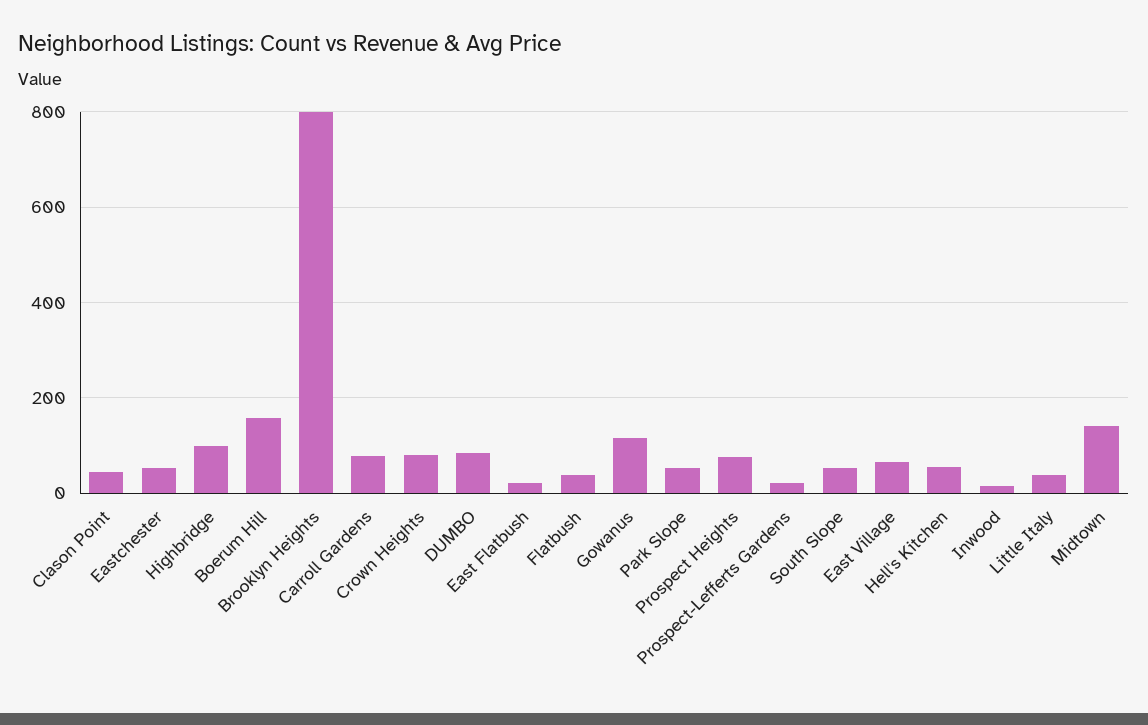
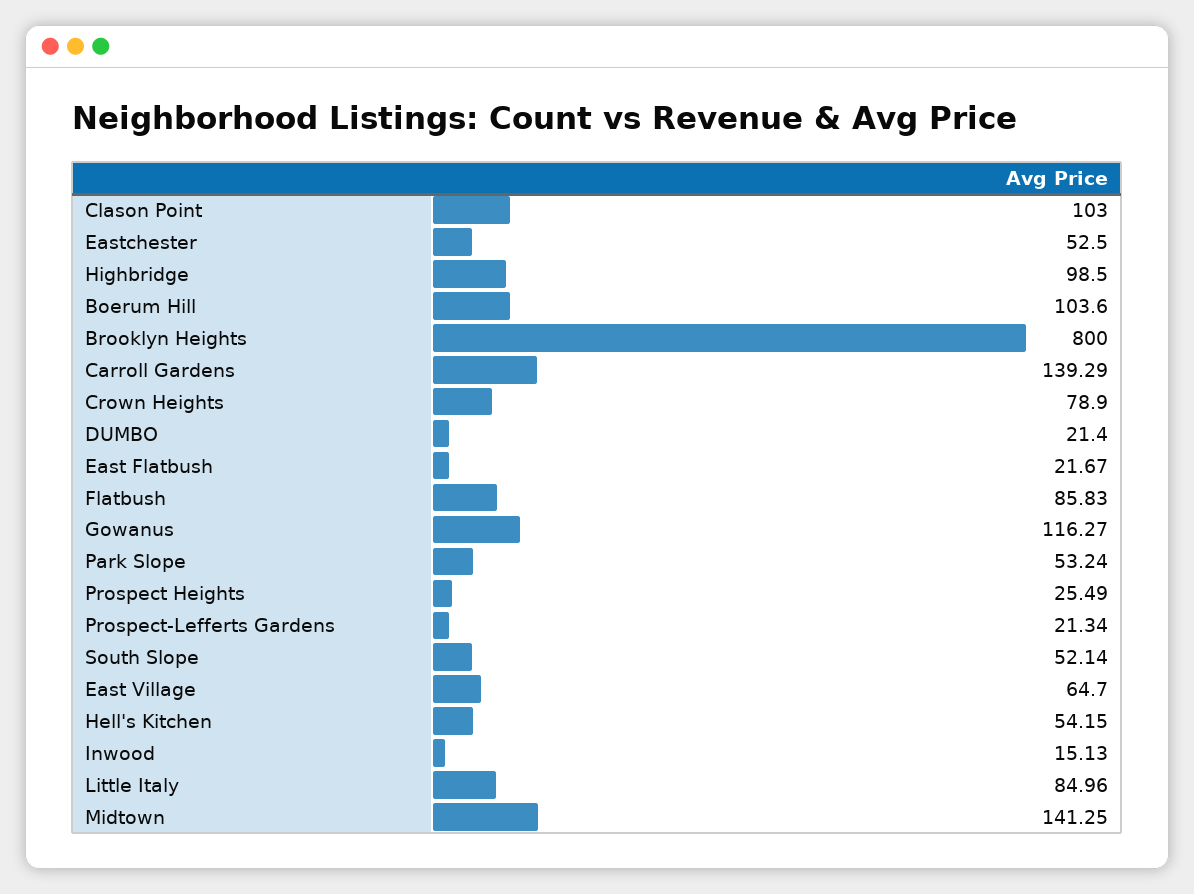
  {
-   "Clason Point": 40,
+   "Clason Point": 103,
    "Eastchester": 52.5,
    "Highbridge": 98.5,
-   "Boerum Hill": 160,
+   "Boerum Hill": 103.6,
    "Brooklyn Heights": 800,
-   "Carroll Gardens": 80,
+   "Carroll Gardens": 139.29,
    "Crown Heights": 78.9,
-   "DUMBO": 80,
+   "DUMBO": 21.4,
    "East Flatbush": 21.67,
-   "Flatbush": 40,
+   "Flatbush": 85.83,
    "Gowanus": 116.27,
    "Park Slope": 53.24,
-   "Prospect Heights": 80,
+   "Prospect Heights": 25.49,
    "Prospect-Lefferts Gardens": 21.34,
    "South Slope": 52.14,
    "East Village": 64.7,
    "Hell's Kitchen": 54.15,
    "Inwood": 15.13,
-   "Little Italy": 40,
+   "Little Italy": 84.96,
    "Midtown": 141.25
  }

